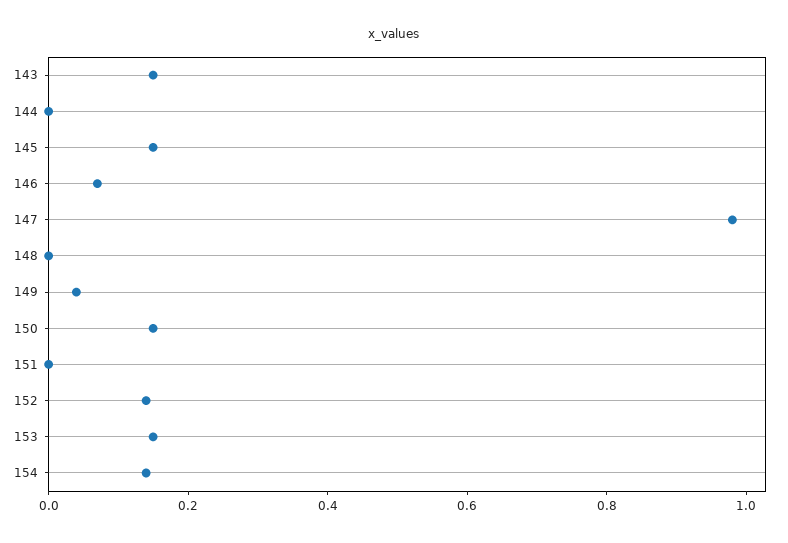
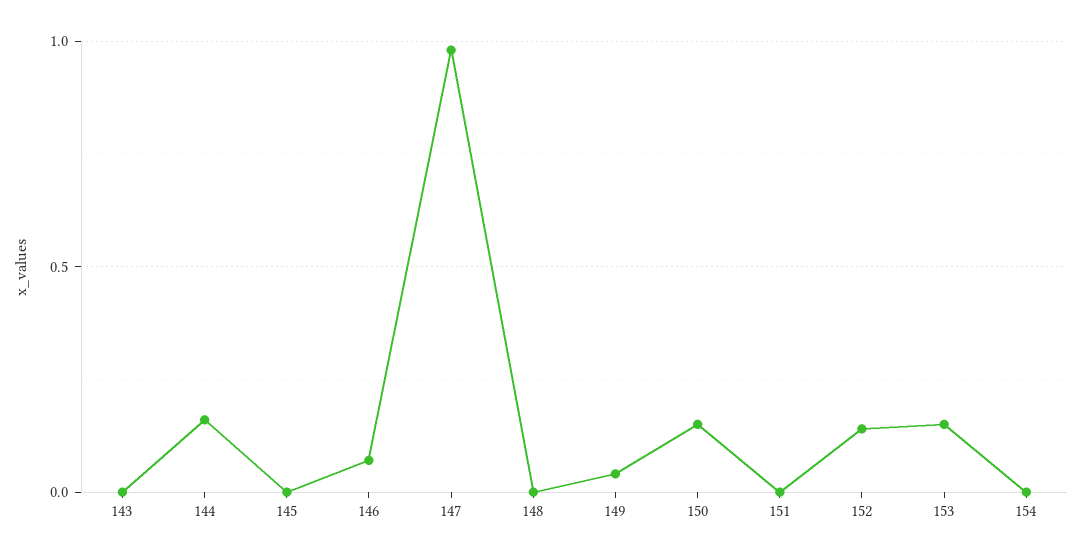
  {
-   "143": 0.15,
+   "143": 0,
-   "144": 0,
+   "144": 0.15,
-   "145": 0.15,
+   "145": 0,
    "146": 0.05,
    "147": 1,
    "148": 0,
    "149": 0.05,
    "150": 0.15,
    "151": 0,
    "152": 0.15,
    "153": 0.15,
-   "154": 0.15
+   "154": 0
  }

